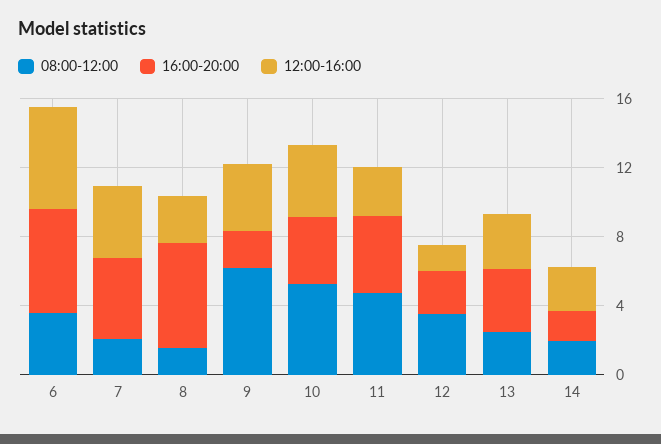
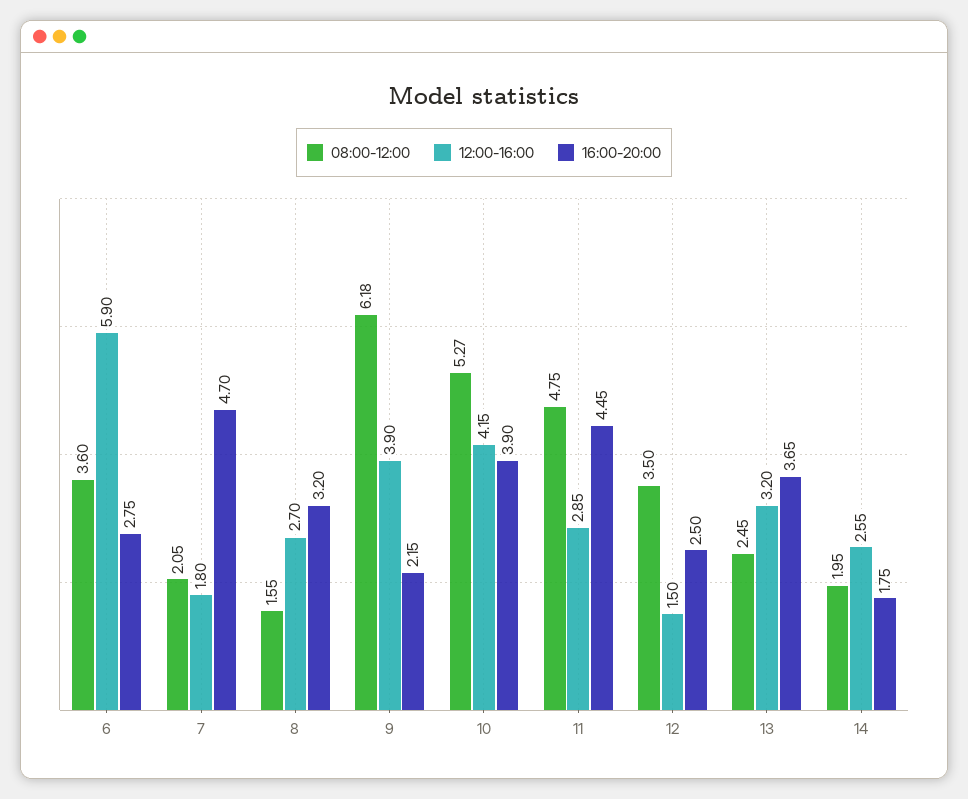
  {
    "08:00-12:00": {
      "6": 3.6,
      "7": 2.05,
      "8": 1.55,
      "9": 6.18,
      "10": 5.27,
      "11": 4.75,
      "12": 3.5,
      "13": 2.45,
      "14": 1.95
    },
    "16:00-20:00": {
-     "6": 6,
+     "6": 2.75,
      "7": 4.7,
-     "8": 6,
+     "8": 3.2,
      "9": 2.15,
      "10": 3.9,
      "11": 4.45,
      "12": 2.5,
      "13": 3.65,
      "14": 1.75
    },
    "12:00-16:00": {
      "6": 5.9,
-     "7": 4,
+     "7": 1.8,
      "8": 2.7,
      "9": 3.9,
      "10": 4.15,
      "11": 2.85,
      "12": 1.5,
      "13": 3.2,
      "14": 2.55
    }
  }

